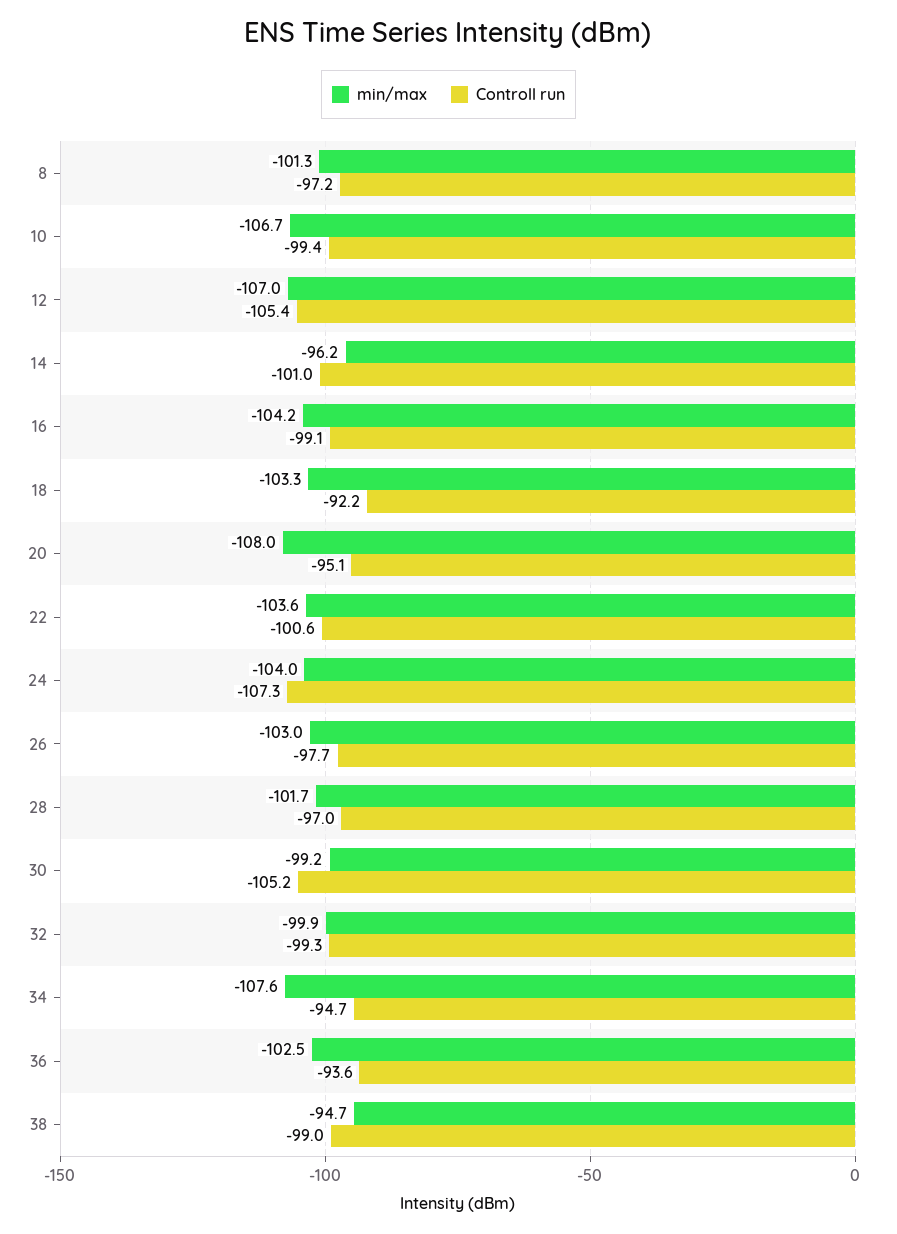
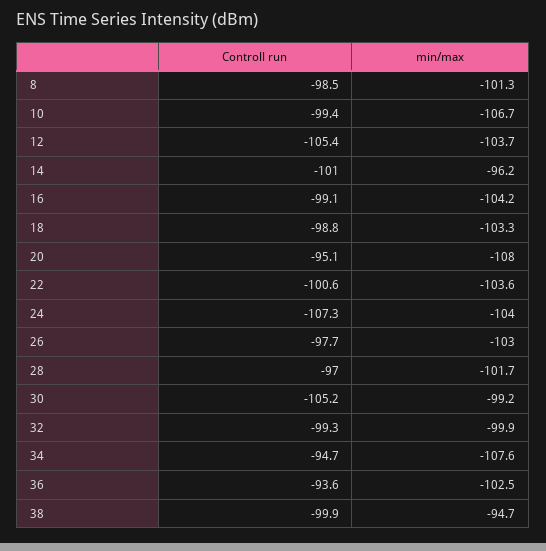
  {
    "min/max": {
      "8": -101.3,
      "10": -106.7,
-     "12": -107,
+     "12": -103.7,
      "14": -96.2,
      "16": -104.2,
      "18": -103.3,
      "20": -108,
      "22": -103.6,
      "24": -104,
      "26": -103,
      "28": -101.7,
      "30": -99.2,
      "32": -99.9,
      "34": -107.6,
      "36": -102.5,
      "38": -94.7
    },
    "Controll run": {
-     "8": -97.2,
+     "8": -98.5,
      "10": -99.4,
      "12": -105.4,
      "14": -101,
      "16": -99.1,
-     "18": -92.2,
+     "18": -98.8,
      "20": -95.1,
      "22": -100.6,
      "24": -107.3,
      "26": -97.7,
      "28": -97,
      "30": -105.2,
      "32": -99.3,
      "34": -94.7,
      "36": -93.6,
-     "38": -99
+     "38": -99.9
    }
  }

